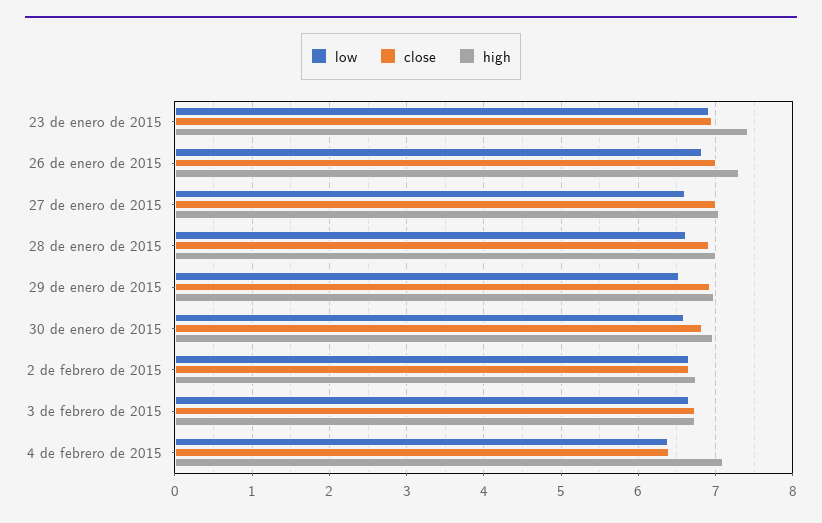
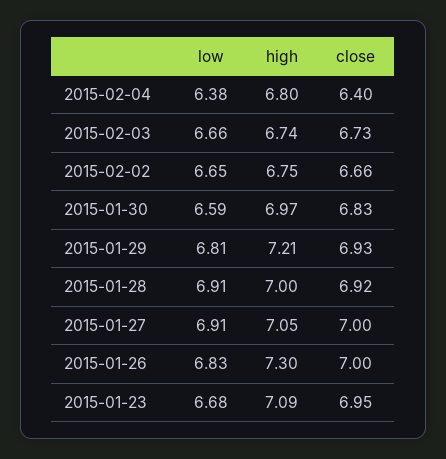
  {
    "low": {
-     "23 de enero de 2015": 6.9,
+     "23 de enero de 2015": 6.68,
      "26 de enero de 2015": 6.83,
-     "27 de enero de 2015": 6.6,
+     "27 de enero de 2015": 6.91,
-     "28 de enero de 2015": 6.6,
+     "28 de enero de 2015": 6.91,
-     "29 de enero de 2015": 6.5,
+     "29 de enero de 2015": 6.81,
      "30 de enero de 2015": 6.59,
      "2 de febrero de 2015": 6.65,
      "3 de febrero de 2015": 6.66,
      "4 de febrero de 2015": 6.38
    },
    "close": {
      "23 de enero de 2015": 6.95,
      "26 de enero de 2015": 7,
      "27 de enero de 2015": 7,
      "28 de enero de 2015": 6.92,
      "29 de enero de 2015": 6.93,
      "30 de enero de 2015": 6.83,
      "2 de febrero de 2015": 6.66,
      "3 de febrero de 2015": 6.73,
      "4 de febrero de 2015": 6.4
    },
    "high": {
-     "23 de enero de 2015": 7.4,
+     "23 de enero de 2015": 7.09,
      "26 de enero de 2015": 7.3,
      "27 de enero de 2015": 7.05,
      "28 de enero de 2015": 7,
-     "29 de enero de 2015": 7,
+     "29 de enero de 2015": 7.21,
      "30 de enero de 2015": 6.97,
      "2 de febrero de 2015": 6.75,
      "3 de febrero de 2015": 6.74,
-     "4 de febrero de 2015": 7.1
+     "4 de febrero de 2015": 6.8
    }
  }

